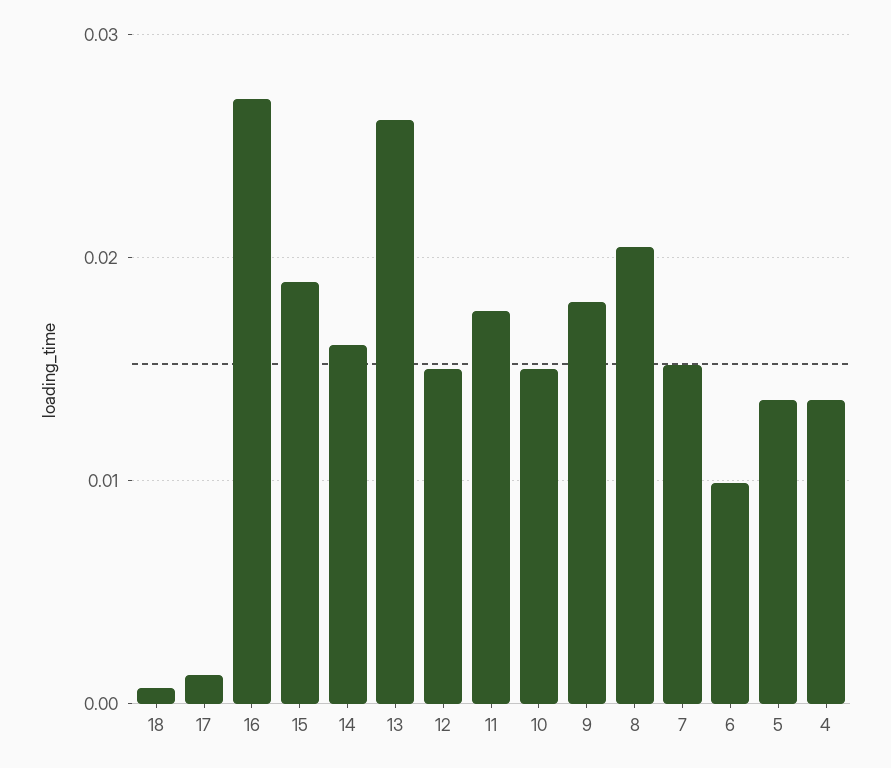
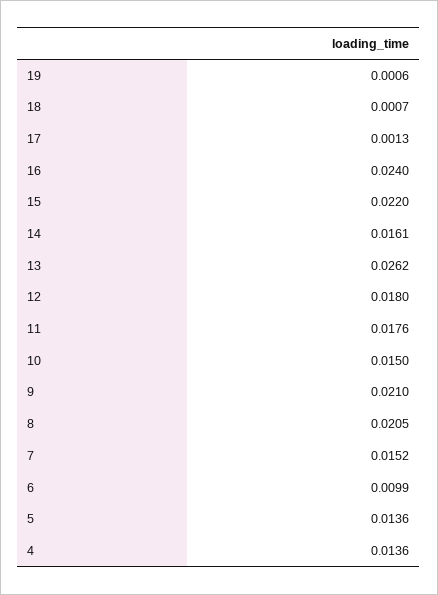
  {
    "18": 0.0007,
    "17": 0.0013,
-   "16": 0.027,
+   "16": 0.024,
-   "15": 0.019,
+   "15": 0.022,
    "14": 0.0161,
    "13": 0.0262,
-   "12": 0.015,
+   "12": 0.018,
    "11": 0.0176,
    "10": 0.015,
-   "9": 0.018,
+   "9": 0.021,
    "8": 0.0205,
    "7": 0.0152,
    "6": 0.0099,
    "5": 0.0136,
-   "4": 0.0136
+   "4": 0.0136,
+   "19": 0.0006
  }

